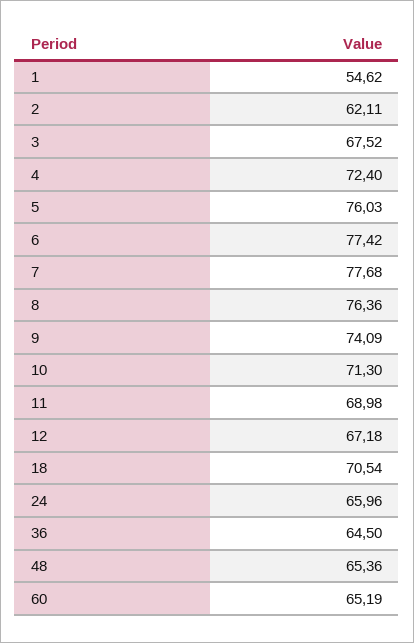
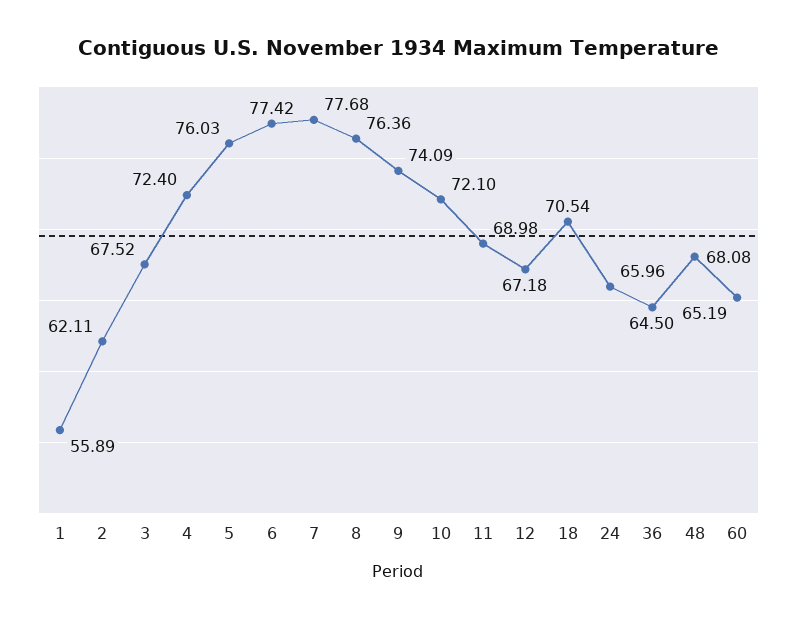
  {
-   "1": 54.62,
+   "1": 55.89,
    "2": 62.11,
    "3": 67.52,
    "4": 72.4,
    "5": 76.03,
    "6": 77.42,
    "7": 77.68,
    "8": 76.36,
    "9": 74.09,
-   "10": 71.3,
+   "10": 72.1,
    "11": 68.98,
    "12": 67.18,
    "18": 70.54,
    "24": 65.96,
    "36": 64.5,
-   "48": 65.36,
+   "48": 68.08,
    "60": 65.19
  }

